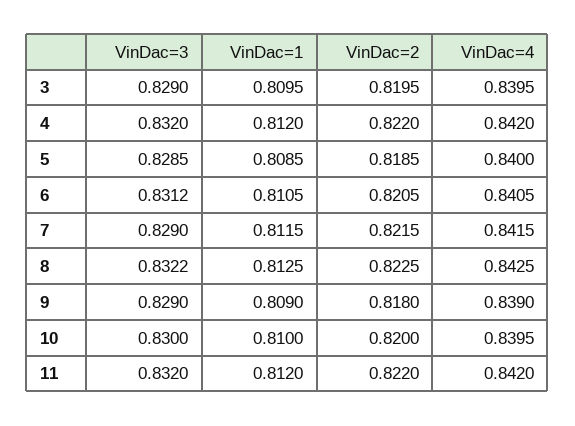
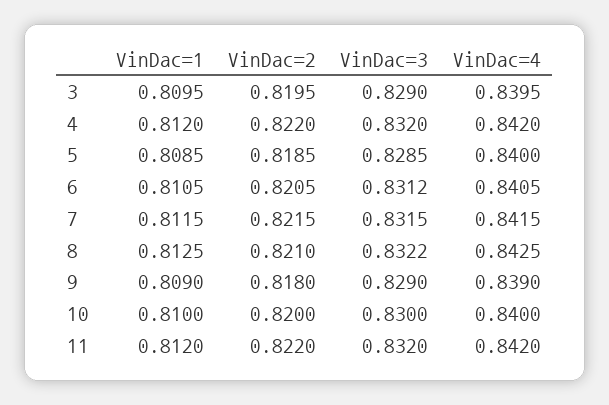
  {
    "VinDac=3": {
      "3": 0.829,
      "4": 0.832,
      "5": 0.8285,
      "6": 0.8312,
-     "7": 0.829,
+     "7": 0.8315,
      "8": 0.8322,
      "9": 0.829,
      "10": 0.83,
      "11": 0.832
    },
    "VinDac=1": {
      "3": 0.8095,
      "4": 0.812,
      "5": 0.8085,
      "6": 0.8105,
      "7": 0.8115,
      "8": 0.8125,
      "9": 0.809,
      "10": 0.81,
      "11": 0.812
    },
    "VinDac=2": {
      "3": 0.8195,
      "4": 0.822,
      "5": 0.8185,
      "6": 0.8205,
      "7": 0.8215,
-     "8": 0.8225,
+     "8": 0.821,
      "9": 0.818,
      "10": 0.82,
      "11": 0.822
    },
    "VinDac=4": {
      "3": 0.8395,
      "4": 0.842,
      "5": 0.84,
      "6": 0.8405,
      "7": 0.8415,
      "8": 0.8425,
      "9": 0.839,
-     "10": 0.8395,
+     "10": 0.84,
      "11": 0.842
    }
  }

